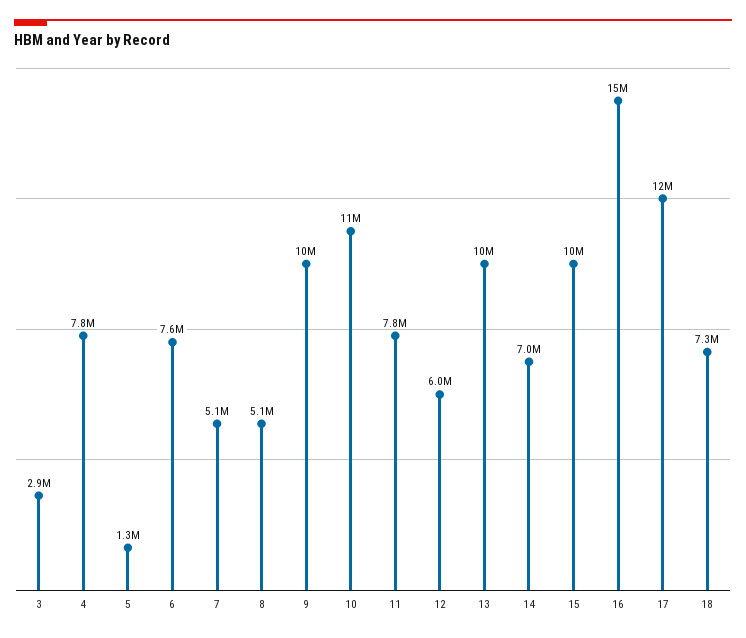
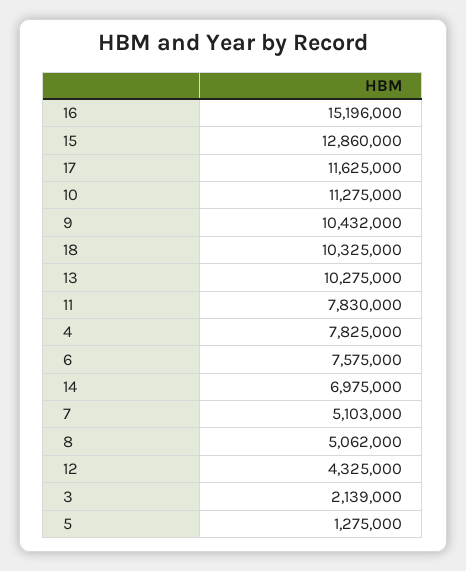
  {
-   "3": 2900000,
+   "3": 2139000,
    "4": 7825000,
    "5": 1275000,
    "6": 7575000,
    "7": 5103000,
    "8": 5062000,
    "9": 10432000,
    "10": 11275000,
    "11": 7830000,
-   "12": 6000000,
+   "12": 4325000,
    "13": 10275000,
    "14": 6975000,
-   "15": 10000000,
+   "15": 12860000,
    "16": 15196000,
    "17": 11625000,
-   "18": 7300000
+   "18": 10325000
  }

